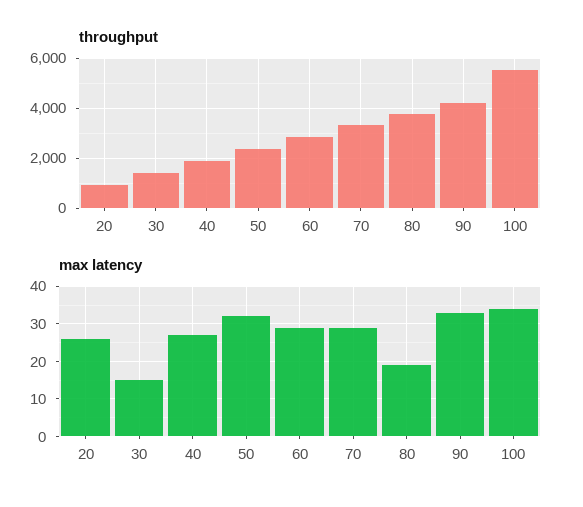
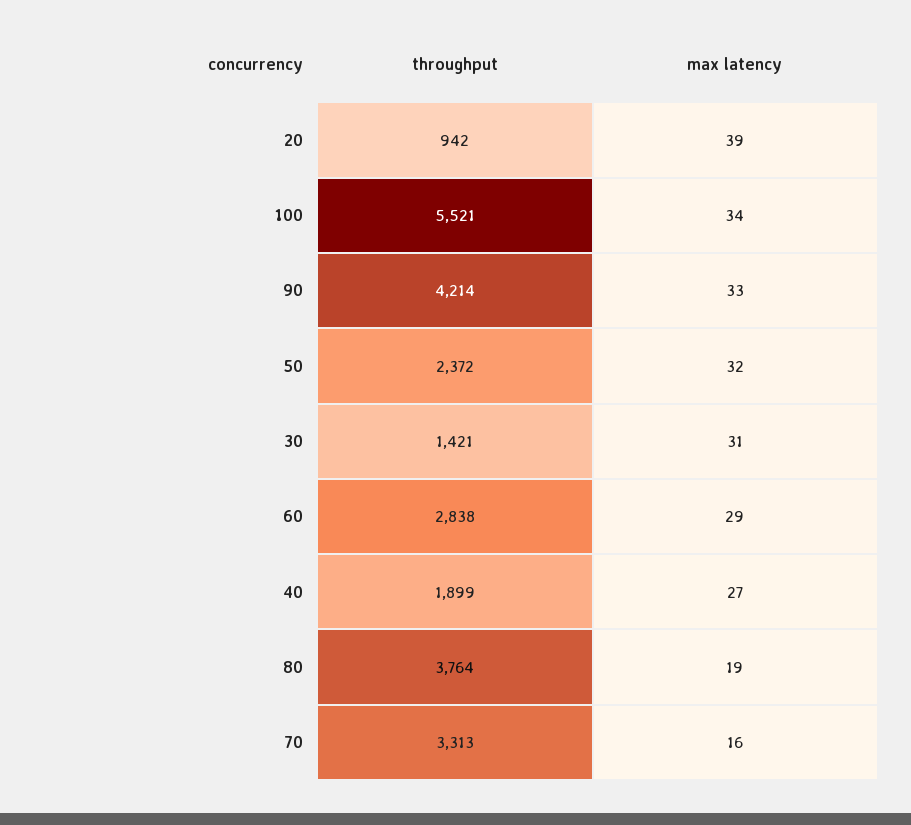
  {
    "throughput": {
      "20": 942,
      "30": 1421,
      "40": 1899,
      "50": 2372,
      "60": 2838,
      "70": 3313,
      "80": 3764,
      "90": 4214,
      "100": 5521
    },
    "max latency": {
-     "20": 25,
+     "20": 39,
-     "30": 15,
+     "30": 31,
      "40": 27,
      "50": 32,
      "60": 29,
-     "70": 30,
+     "70": 16,
      "80": 19,
      "90": 33,
      "100": 34
    }
  }

